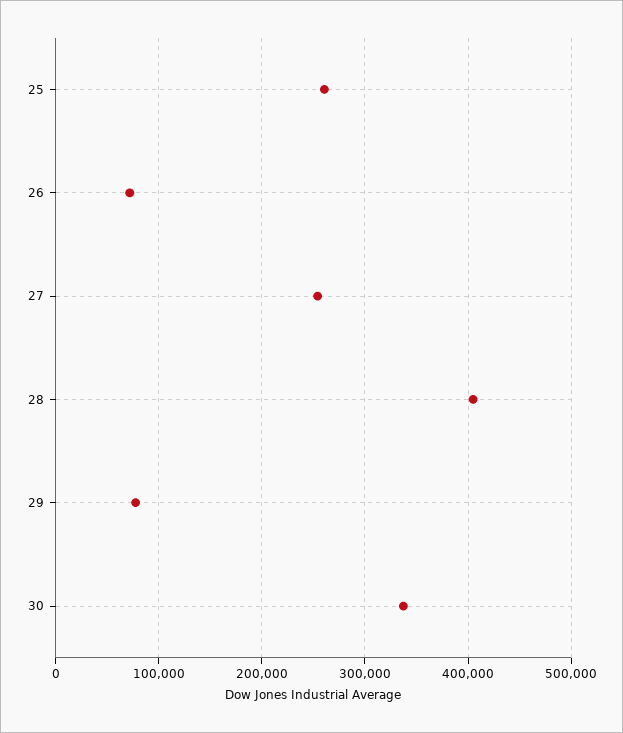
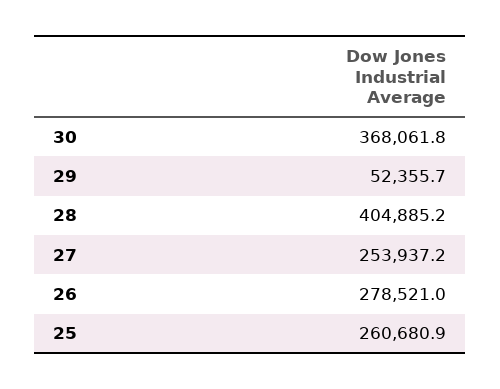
  {
    "25": 260680.9,
-   "26": 70000,
+   "26": 278521,
    "27": 253937.2,
    "28": 404885.2,
-   "29": 80000,
+   "29": 52355.7,
-   "30": 340000
+   "30": 368061.8
  }

